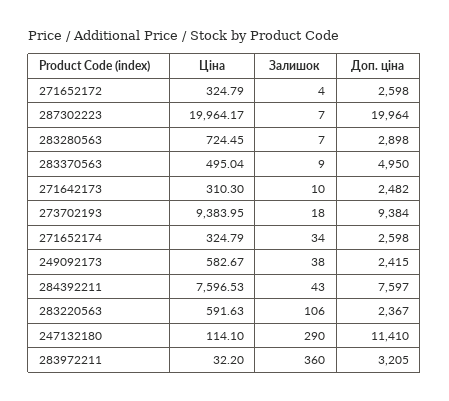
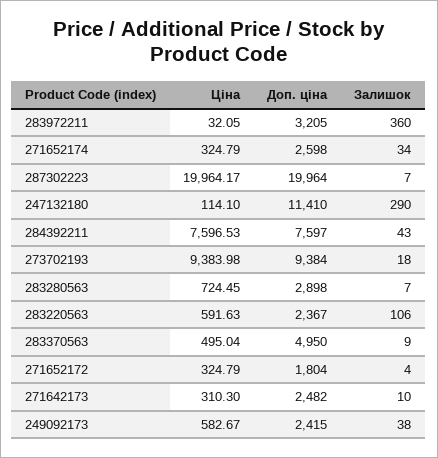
  {
    "Ціна": {
      "271652172": 324.79,
      "287302223": 19964.17,
      "283280563": 724.45,
      "283370563": 495.04,
      "271642173": 310.3,
-     "273702193": 9383.95,
+     "273702193": 9383.98,
      "271652174": 324.79,
      "249092173": 582.67,
      "284392211": 7596.53,
      "283220563": 591.63,
      "247132180": 114.1,
-     "283972211": 32.2
+     "283972211": 32.05
    },
    "Залишок": {
      "271652172": 4,
      "287302223": 7,
      "283280563": 7,
      "283370563": 9,
      "271642173": 10,
      "273702193": 18,
      "271652174": 34,
      "249092173": 38,
      "284392211": 43,
      "283220563": 106,
      "247132180": 290,
      "283972211": 360
    },
    "Доп. ціна": {
-     "271652172": 2598,
+     "271652172": 1804,
      "287302223": 19964,
      "283280563": 2898,
      "283370563": 4950,
      "271642173": 2482,
      "273702193": 9384,
      "271652174": 2598,
      "249092173": 2415,
      "284392211": 7597,
      "283220563": 2367,
      "247132180": 11410,
      "283972211": 3205
    }
  }

